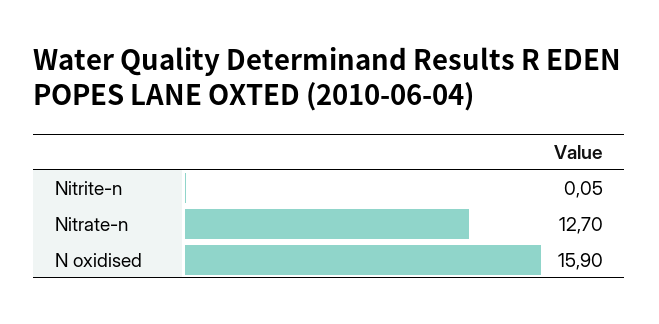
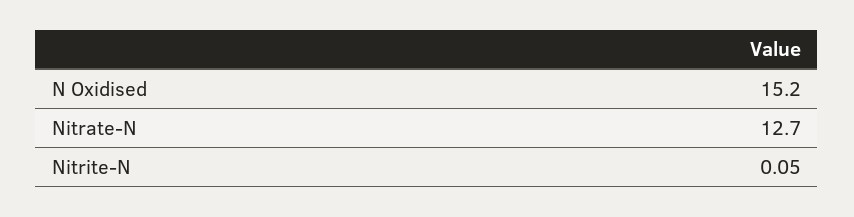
  {
    "Nitrite-n": 0.05,
    "Nitrate-n": 12.7,
-   "N oxidised": 15.9
+   "N oxidised": 15.2
  }

